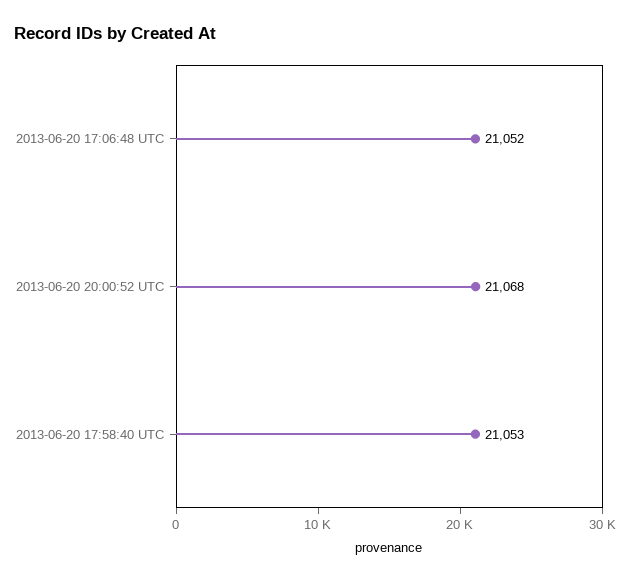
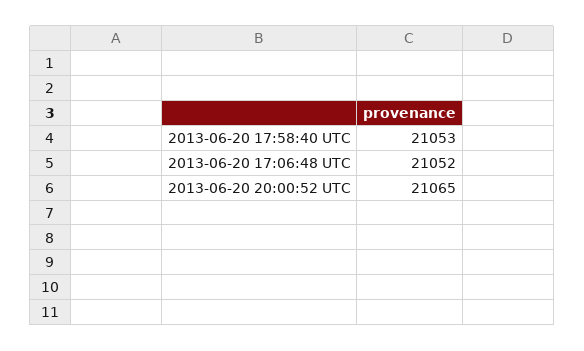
  {
    "2013-06-20 17:06:48 UTC": 21052,
-   "2013-06-20 20:00:52 UTC": 21068,
+   "2013-06-20 20:00:52 UTC": 21065,
    "2013-06-20 17:58:40 UTC": 21053
  }

